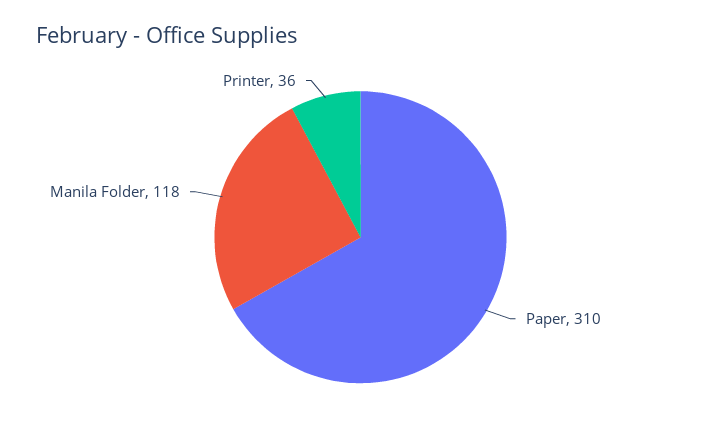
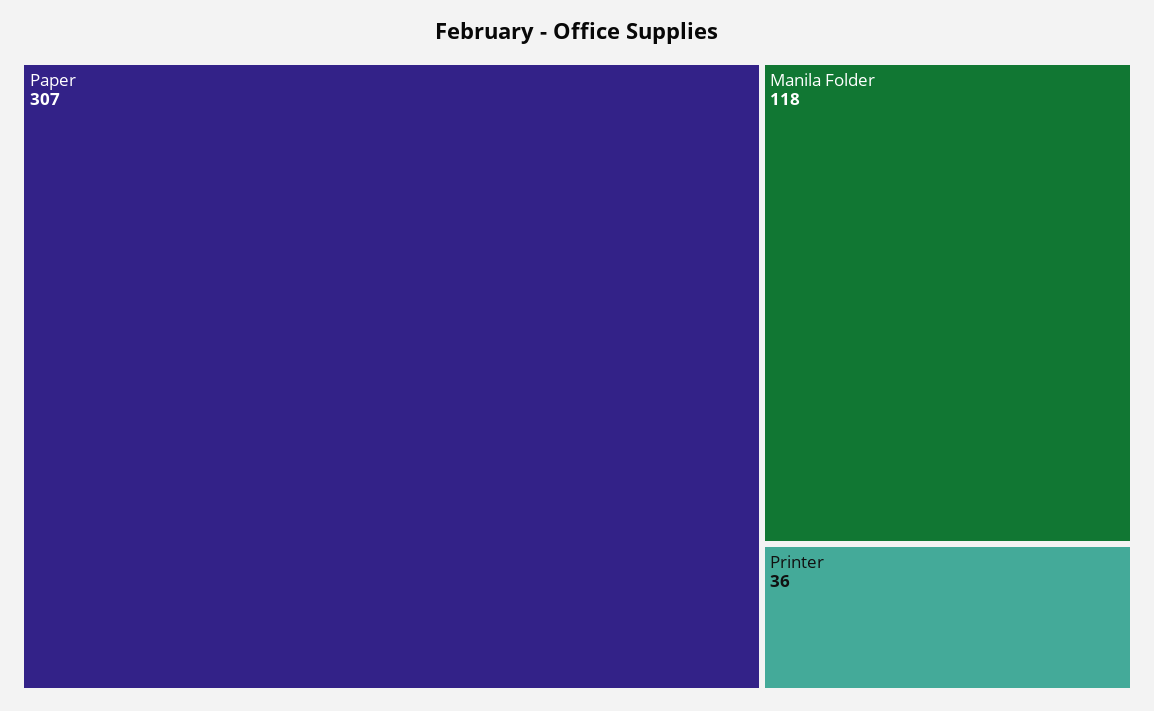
  {
-   "Paper": 310,
+   "Paper": 307,
    "Manila Folder": 118,
    "Printer": 36
  }

